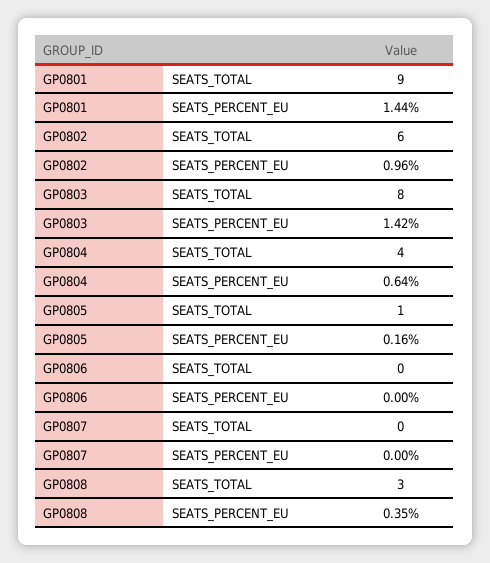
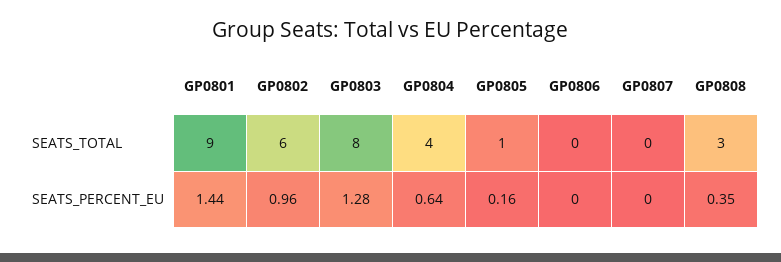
  {
    "GP0801": {
      "SEATS_TOTAL": 9,
      "SEATS_PERCENT_EU": 1.44
    },
    "GP0802": {
      "SEATS_TOTAL": 6,
      "SEATS_PERCENT_EU": 0.96
    },
    "GP0803": {
      "SEATS_TOTAL": 8,
-     "SEATS_PERCENT_EU": 1.42
+     "SEATS_PERCENT_EU": 1.28
    },
    "GP0804": {
      "SEATS_TOTAL": 4,
      "SEATS_PERCENT_EU": 0.64
    },
    "GP0805": {
      "SEATS_TOTAL": 1,
      "SEATS_PERCENT_EU": 0.16
    },
    "GP0806": {
      "SEATS_TOTAL": 0,
      "SEATS_PERCENT_EU": 0
    },
    "GP0807": {
      "SEATS_TOTAL": 0,
      "SEATS_PERCENT_EU": 0
    },
    "GP0808": {
      "SEATS_TOTAL": 3,
      "SEATS_PERCENT_EU": 0.35
    }
  }

